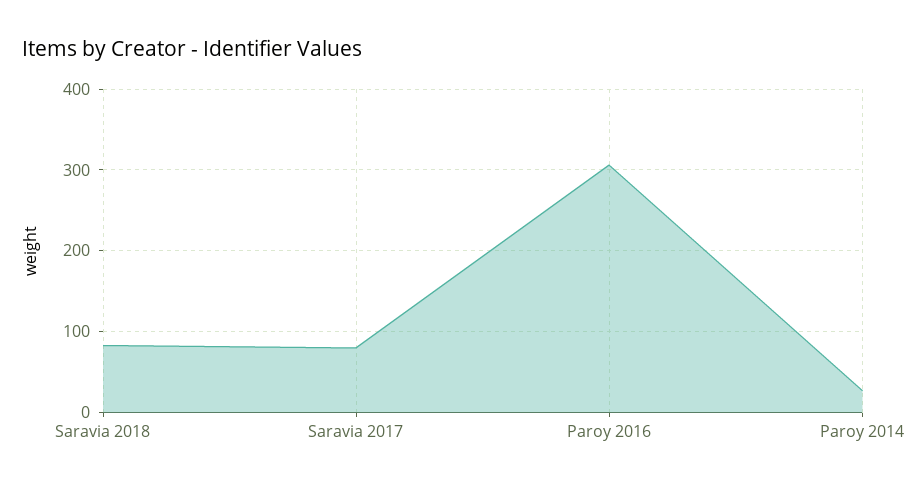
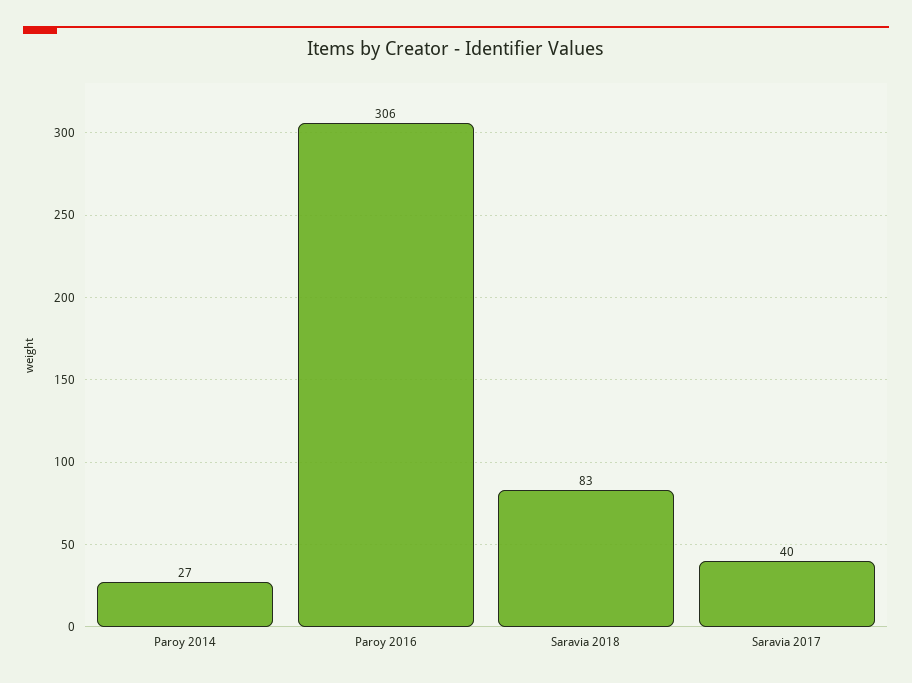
  {
    "Saravia 2018": 83,
-   "Saravia 2017": 80,
+   "Saravia 2017": 40,
    "Paroy 2016": 306,
    "Paroy 2014": 27
  }

